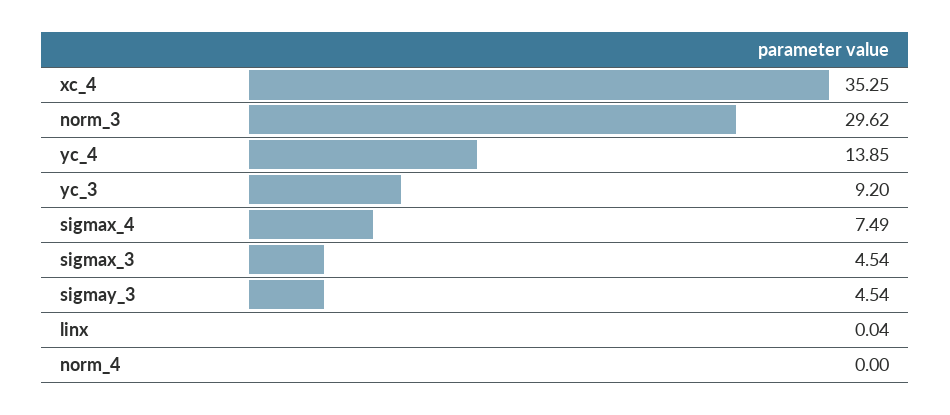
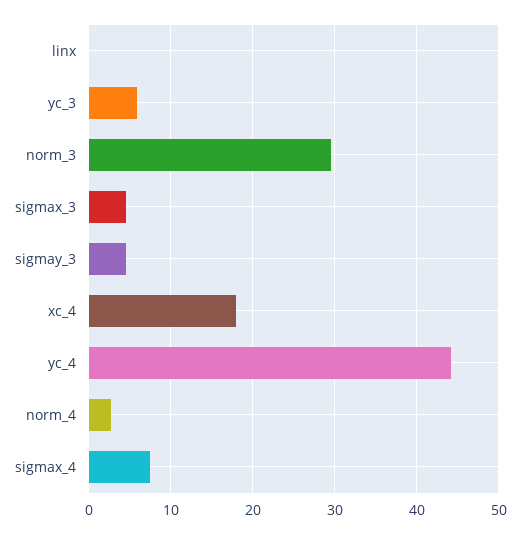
  {
-   "xc_4": 35.25,
+   "xc_4": 18,
    "norm_3": 29.62,
-   "yc_4": 13.85,
+   "yc_4": 44,
-   "yc_3": 9.2,
+   "yc_3": 6,
    "sigmax_4": 7.49,
    "sigmax_3": 4.54,
    "sigmay_3": 4.54,
    "linx": 0.04,
-   "norm_4": 0
+   "norm_4": 3
  }

